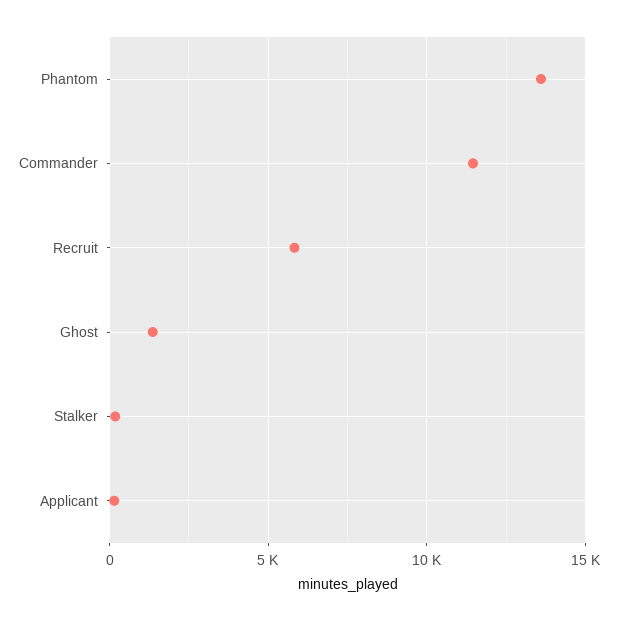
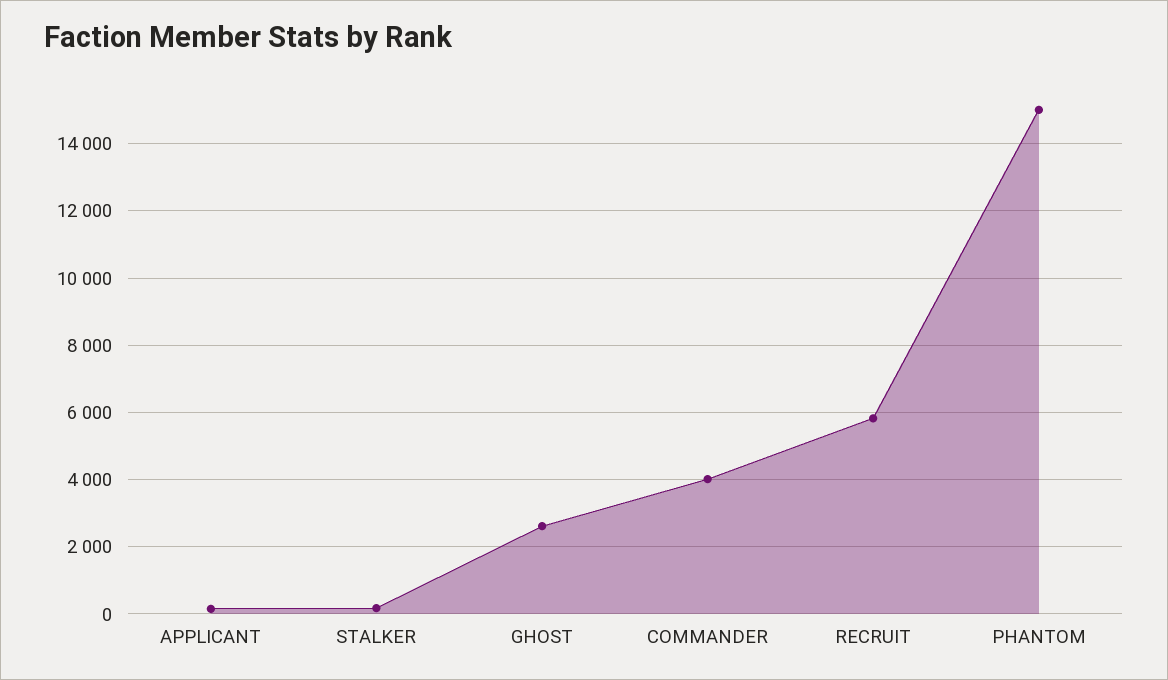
  {
-   "Phantom": 13500,
+   "Phantom": 15000,
-   "Commander": 11500,
+   "Commander": 4000,
    "Recruit": 5800,
-   "Ghost": 1500,
+   "Ghost": 2600,
    "Stalker": 200,
    "Applicant": 200
  }

